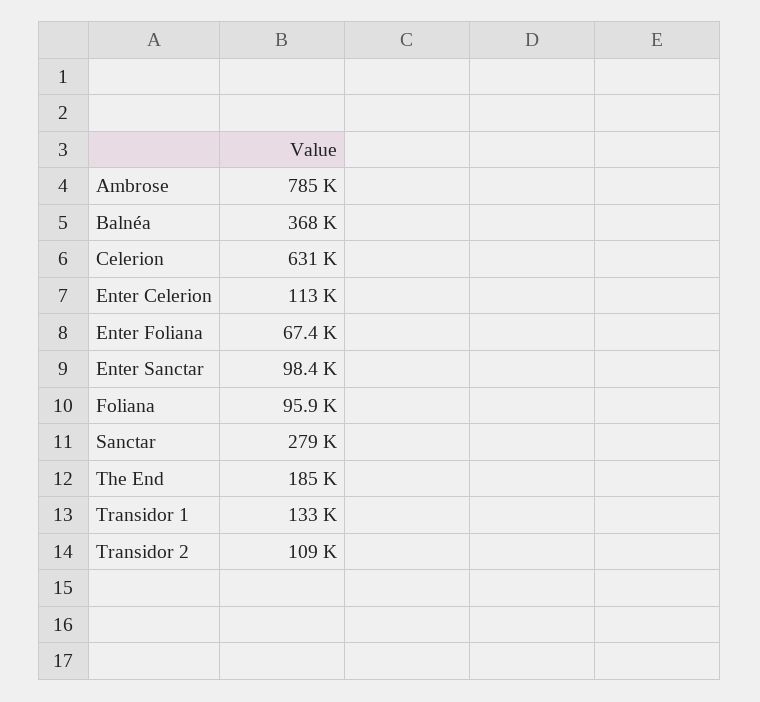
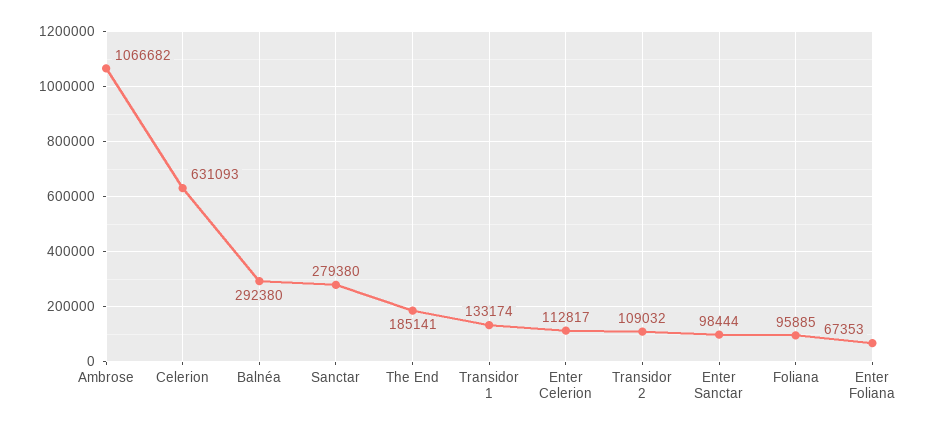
  {
-   "Ambrose": 785000,
+   "Ambrose": 1066682,
-   "Balnéa": 368000,
+   "Balnéa": 292380,
    "Celerion": 631093,
    "Enter Celerion": 112817,
    "Enter Foliana": 67353,
    "Enter Sanctar": 98444,
    "Foliana": 95885,
    "Sanctar": 279380,
    "The End": 185141,
    "Transidor 1": 133174,
    "Transidor 2": 109032
  }

